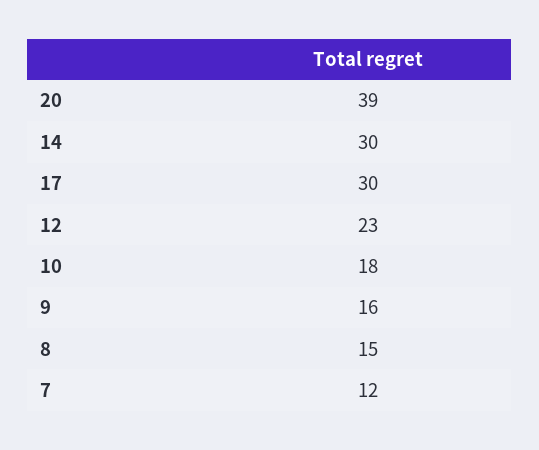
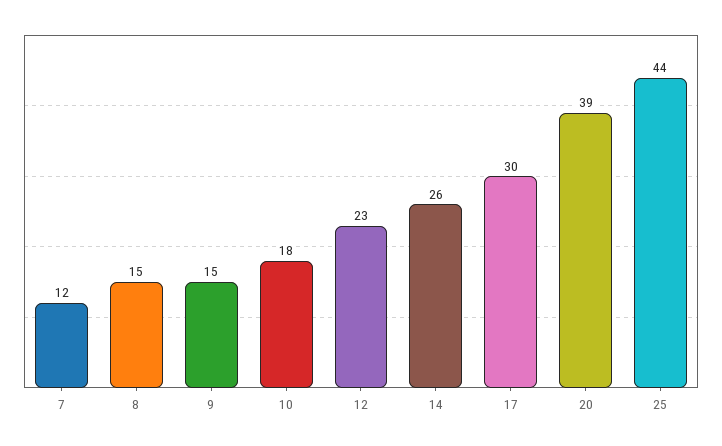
  {
    "20": 39,
-   "14": 30,
+   "14": 26,
    "17": 30,
    "12": 23,
    "10": 18,
-   "9": 16,
+   "9": 15,
    "8": 15,
-   "7": 12
+   "7": 12,
+   "25": 44
  }

